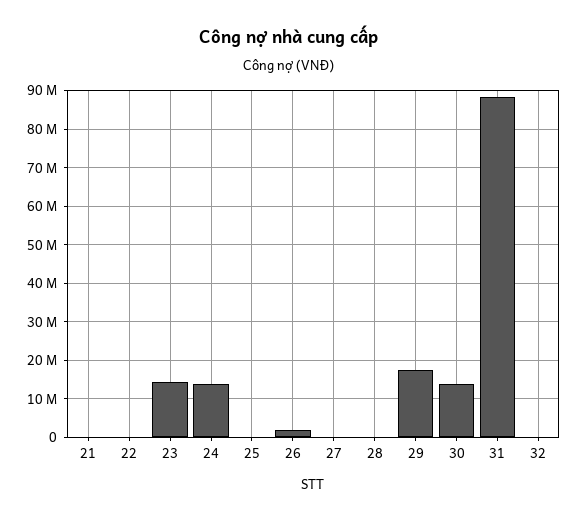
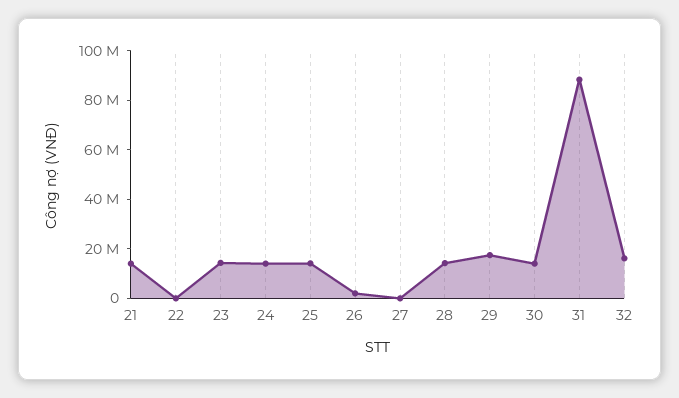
  {
-   "21": 0,
+   "21": 15000000,
    "22": 0,
    "23": 14000000,
    "24": 14000000,
-   "25": 0,
+   "25": 15000000,
    "26": 2000000,
    "27": 0,
-   "28": 0,
+   "28": 15000000,
    "29": 18000000,
    "30": 14000000,
    "31": 88000000,
-   "32": 0
+   "32": 15000000
  }

